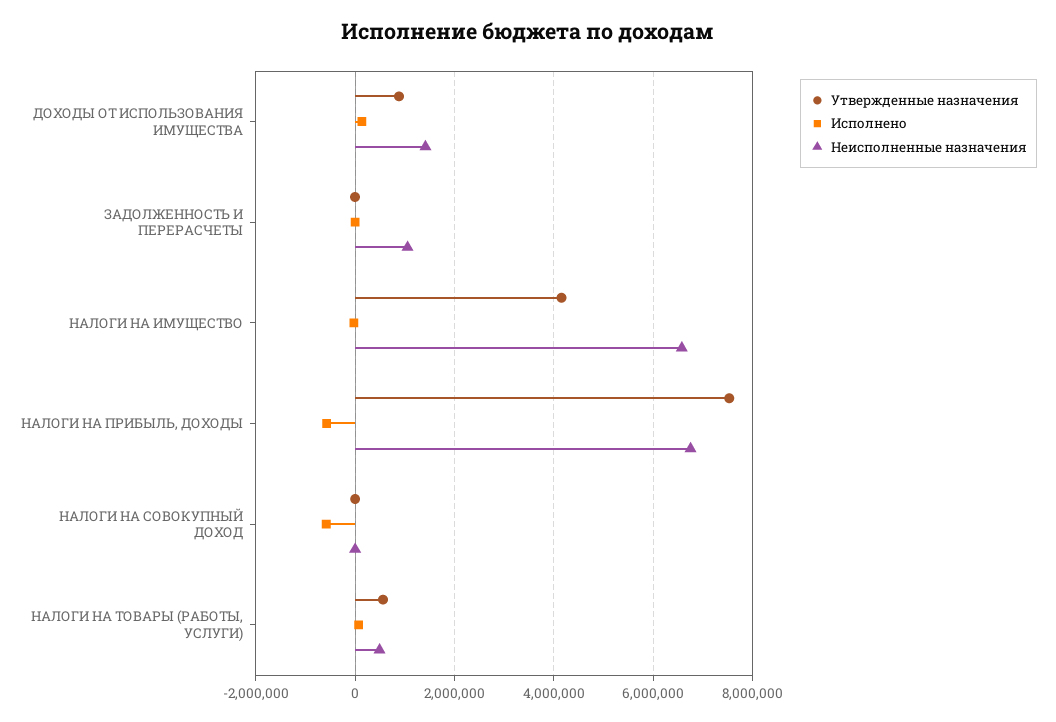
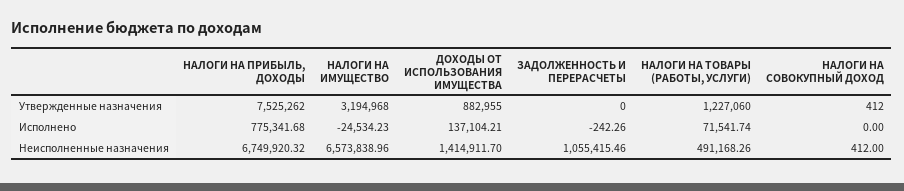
  {
    "Утвержденные назначения": {
      "ДОХОДЫ ОТ ИСПОЛЬЗОВАНИЯ ИМУЩЕСТВА": 882955,
      "ЗАДОЛЖЕННОСТЬ И ПЕРЕРАСЧЕТЫ": 0,
-     "НАЛОГИ НА ИМУЩЕСТВО": 4200000,
+     "НАЛОГИ НА ИМУЩЕСТВО": 3194968,
      "НАЛОГИ НА ПРИБЫЛЬ, ДОХОДЫ": 7525262,
      "НАЛОГИ НА СОВОКУПНЫЙ ДОХОД": 412,
-     "НАЛОГИ НА ТОВАРЫ (РАБОТЫ, УСЛУГИ)": 600000
+     "НАЛОГИ НА ТОВАРЫ (РАБОТЫ, УСЛУГИ)": 1227060
    },
    "Исполнено": {
      "ДОХОДЫ ОТ ИСПОЛЬЗОВАНИЯ ИМУЩЕСТВА": 137104.21,
      "ЗАДОЛЖЕННОСТЬ И ПЕРЕРАСЧЕТЫ": -242.26,
      "НАЛОГИ НА ИМУЩЕСТВО": -24534.23,
-     "НАЛОГИ НА ПРИБЫЛЬ, ДОХОДЫ": -600000,
+     "НАЛОГИ НА ПРИБЫЛЬ, ДОХОДЫ": 775341.68,
-     "НАЛОГИ НА СОВОКУПНЫЙ ДОХОД": -600000,
+     "НАЛОГИ НА СОВОКУПНЫЙ ДОХОД": 0,
      "НАЛОГИ НА ТОВАРЫ (РАБОТЫ, УСЛУГИ)": 71541.74
    },
    "Неисполненные назначения": {
      "ДОХОДЫ ОТ ИСПОЛЬЗОВАНИЯ ИМУЩЕСТВА": 1414911.7,
      "ЗАДОЛЖЕННОСТЬ И ПЕРЕРАСЧЕТЫ": 1055415.46,
      "НАЛОГИ НА ИМУЩЕСТВО": 6573838.96,
      "НАЛОГИ НА ПРИБЫЛЬ, ДОХОДЫ": 6749920.32,
      "НАЛОГИ НА СОВОКУПНЫЙ ДОХОД": 412,
      "НАЛОГИ НА ТОВАРЫ (РАБОТЫ, УСЛУГИ)": 491168.26
    }
  }

